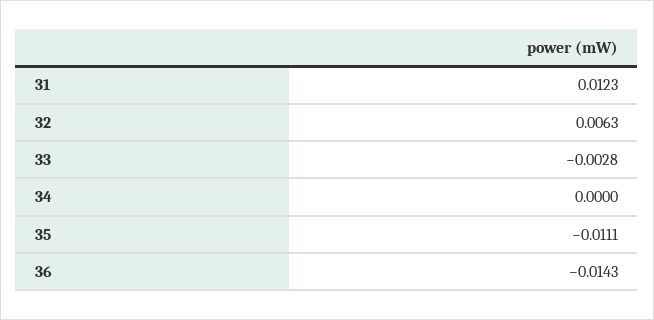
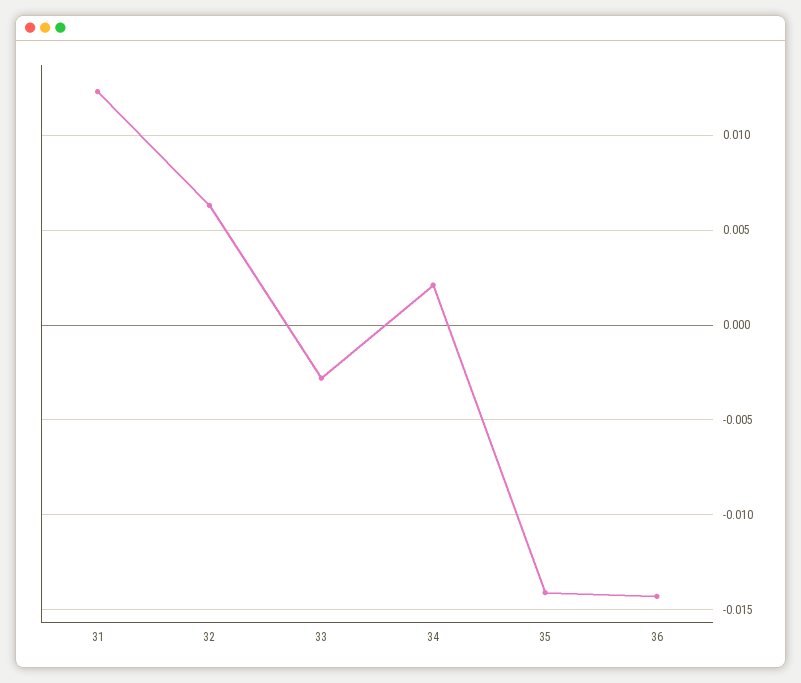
  {
    "31": 0.0123,
    "32": 0.0063,
    "33": -0.0028,
-   "34": 0,
+   "34": 0.002,
-   "35": -0.0111,
+   "35": -0.014,
    "36": -0.0143
  }

